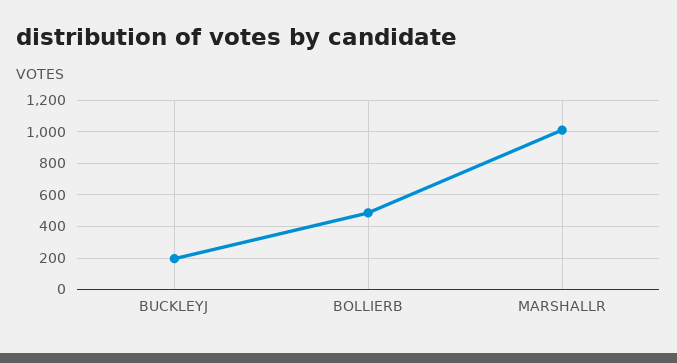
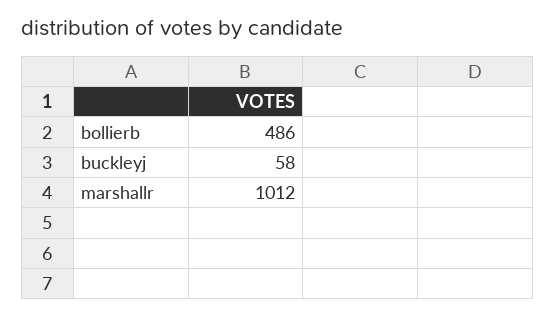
  {
-   "BUCKLEYJ": 200,
+   "BUCKLEYJ": 58,
    "BOLLIERB": 486,
    "MARSHALLR": 1012
  }

